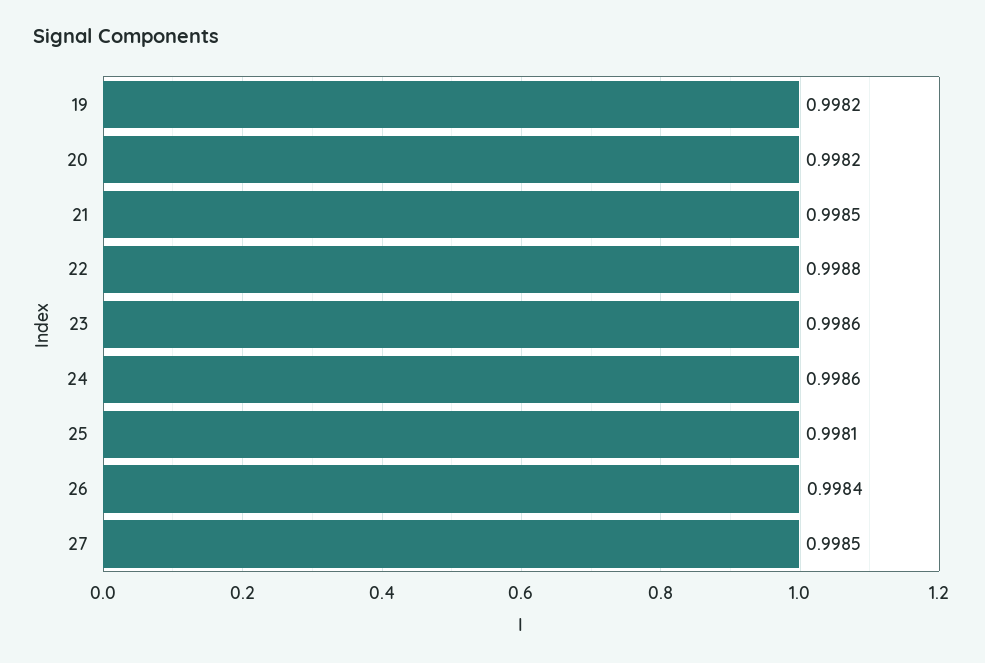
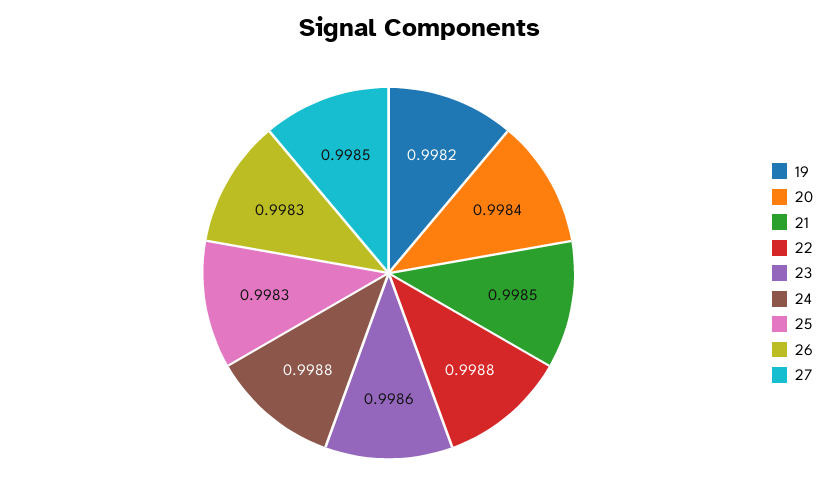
  {
    "19": 0.9982,
-   "20": 0.9982,
+   "20": 0.9984,
    "21": 0.9985,
    "22": 0.9988,
    "23": 0.9986,
-   "24": 0.9986,
+   "24": 0.9988,
-   "25": 0.9981,
+   "25": 0.9983,
-   "26": 0.9984,
+   "26": 0.9983,
    "27": 0.9985
  }

